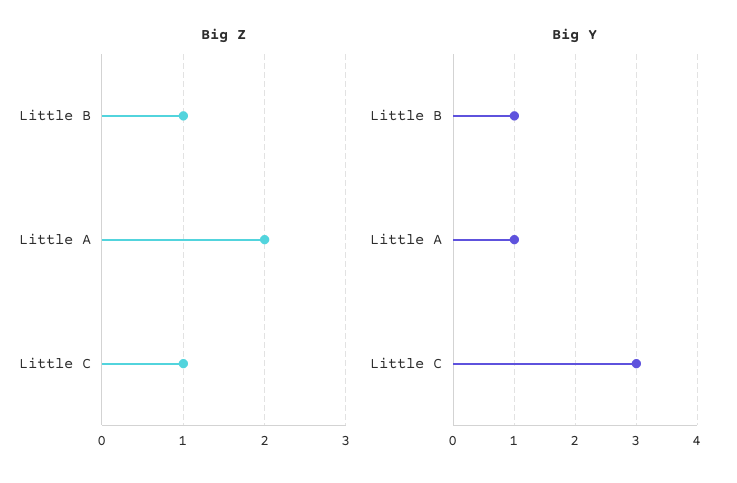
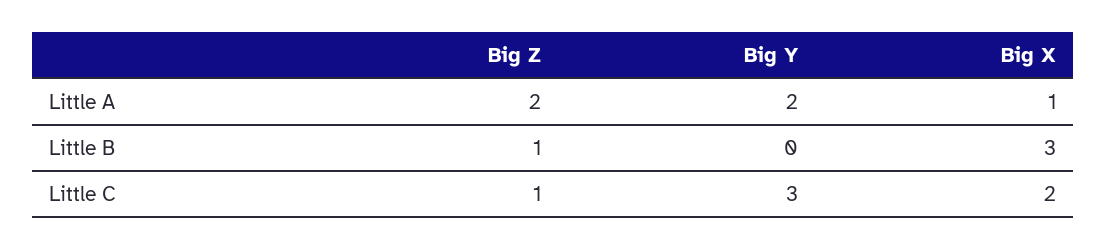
  {
    "Big Z": {
      "Little B": 1,
      "Little A": 2,
      "Little C": 1
    },
    "Big Y": {
-     "Little B": 1,
+     "Little B": 0,
-     "Little A": 1,
+     "Little A": 2,
      "Little C": 3
-   }
+   },
+   "Big X": {
+     "Little A": 1,
+     "Little B": 3,
+     "Little C": 2
+   }
  }

